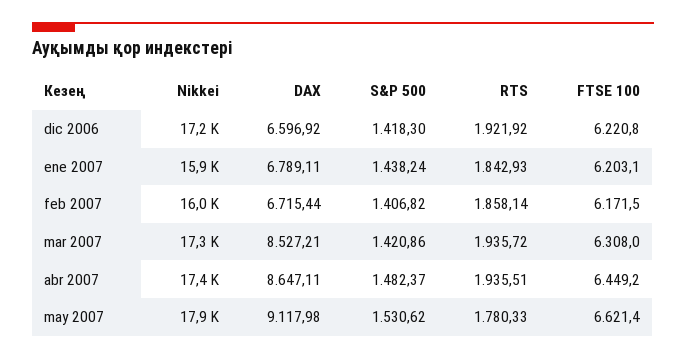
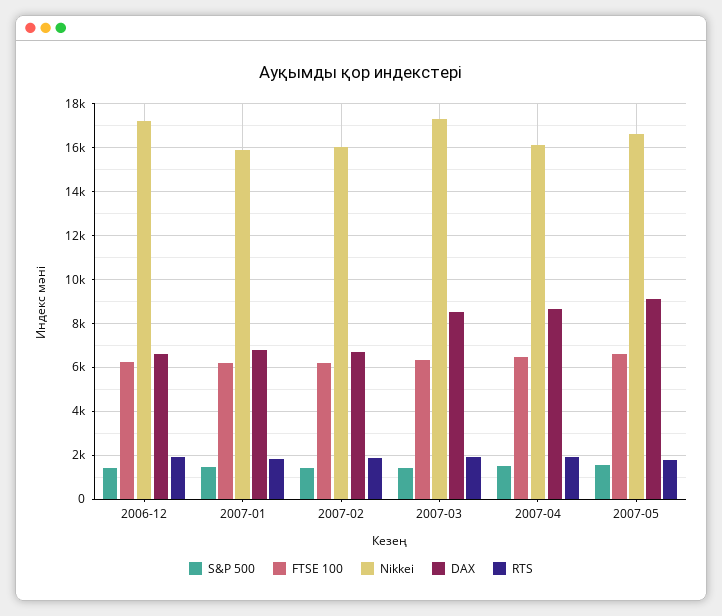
  {
    "Nikkei": {
      "dic 2006": 17200,
      "ene 2007": 15900,
      "feb 2007": 16000,
      "mar 2007": 17300,
-     "abr 2007": 17400,
+     "abr 2007": 16000,
-     "may 2007": 17900
+     "may 2007": 16500
    },
    "DAX": {
      "dic 2006": 6596.92,
      "ene 2007": 6789.11,
      "feb 2007": 6715.44,
      "mar 2007": 8527.21,
      "abr 2007": 8647.11,
      "may 2007": 9117.98
    },
    "S&P 500": {
      "dic 2006": 1418.3,
      "ene 2007": 1438.24,
      "feb 2007": 1406.82,
      "mar 2007": 1420.86,
      "abr 2007": 1482.37,
      "may 2007": 1530.62
    },
    "RTS": {
      "dic 2006": 1921.92,
      "ene 2007": 1842.93,
      "feb 2007": 1858.14,
      "mar 2007": 1935.72,
      "abr 2007": 1935.51,
      "may 2007": 1780.33
    },
    "FTSE 100": {
      "dic 2006": 6220.8,
      "ene 2007": 6203.1,
      "feb 2007": 6171.5,
      "mar 2007": 6308,
      "abr 2007": 6449.2,
      "may 2007": 6621.4
    }
  }

